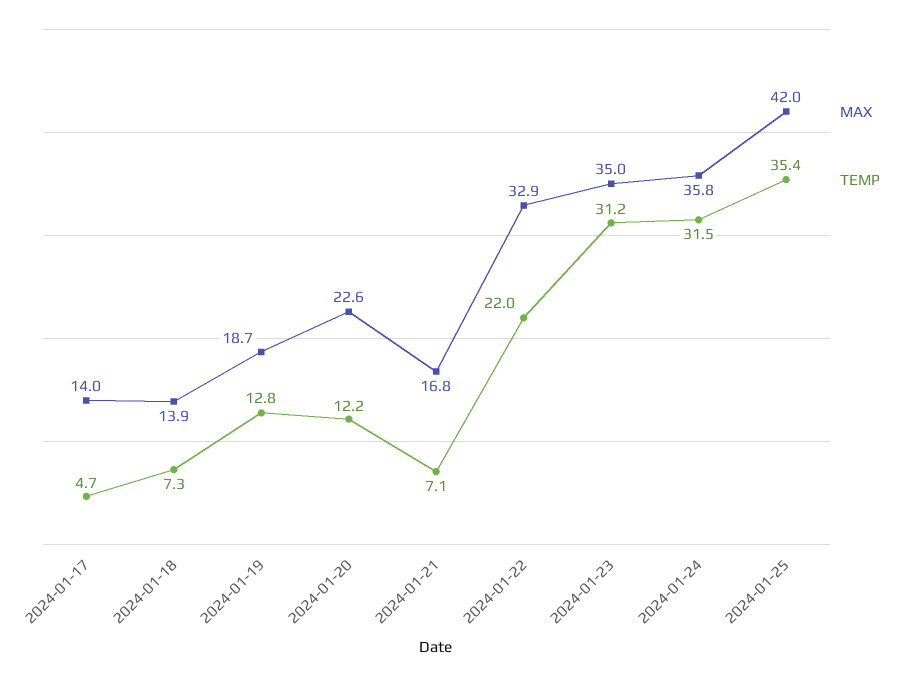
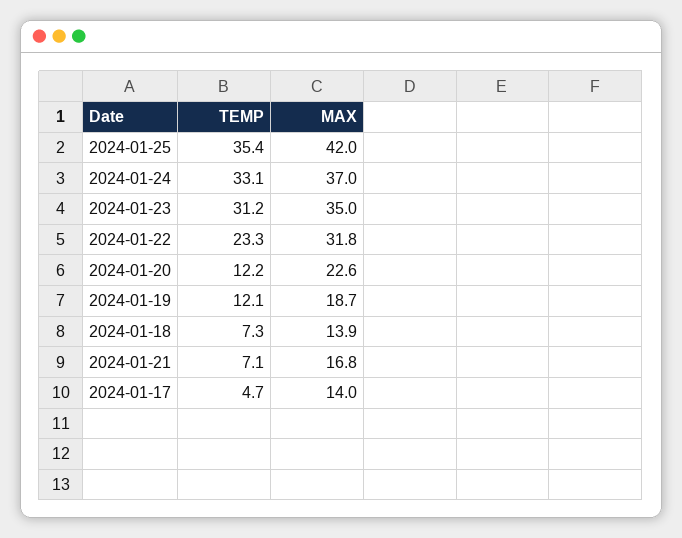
  {
    "MAX": {
      "2024-01-17": 14,
      "2024-01-18": 13.9,
      "2024-01-19": 18.7,
      "2024-01-20": 22.6,
      "2024-01-21": 16.8,
-     "2024-01-22": 32.9,
+     "2024-01-22": 31.8,
      "2024-01-23": 35,
-     "2024-01-24": 35.8,
+     "2024-01-24": 37,
      "2024-01-25": 42
    },
    "TEMP": {
      "2024-01-17": 4.7,
      "2024-01-18": 7.3,
-     "2024-01-19": 12.8,
+     "2024-01-19": 12.1,
      "2024-01-20": 12.2,
      "2024-01-21": 7.1,
-     "2024-01-22": 22,
+     "2024-01-22": 23.3,
      "2024-01-23": 31.2,
-     "2024-01-24": 31.5,
+     "2024-01-24": 33.1,
      "2024-01-25": 35.4
    }
  }

